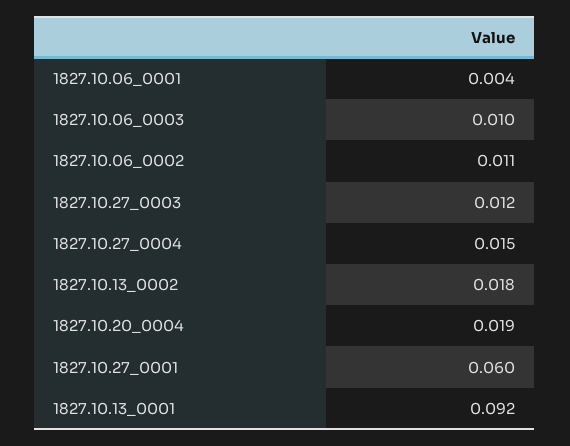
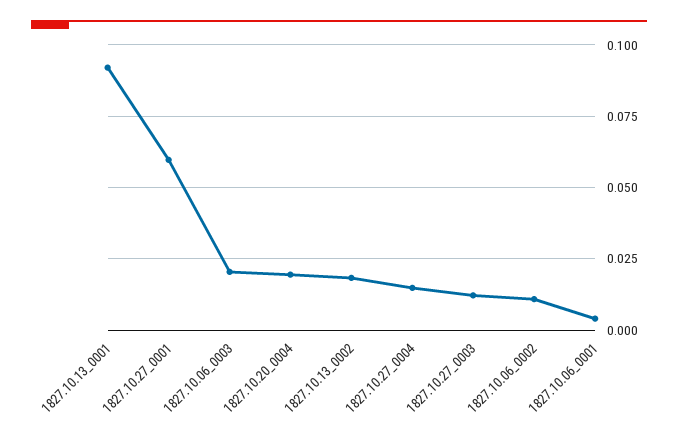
  {
    "1827.10.06_0001": 0.004,
-   "1827.10.06_0003": 0.01,
+   "1827.10.06_0003": 0.02,
    "1827.10.06_0002": 0.011,
    "1827.10.27_0003": 0.012,
    "1827.10.27_0004": 0.015,
    "1827.10.13_0002": 0.018,
    "1827.10.20_0004": 0.019,
    "1827.10.27_0001": 0.06,
    "1827.10.13_0001": 0.092
  }

